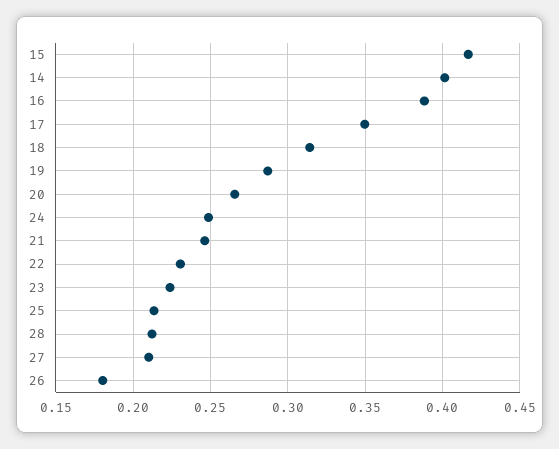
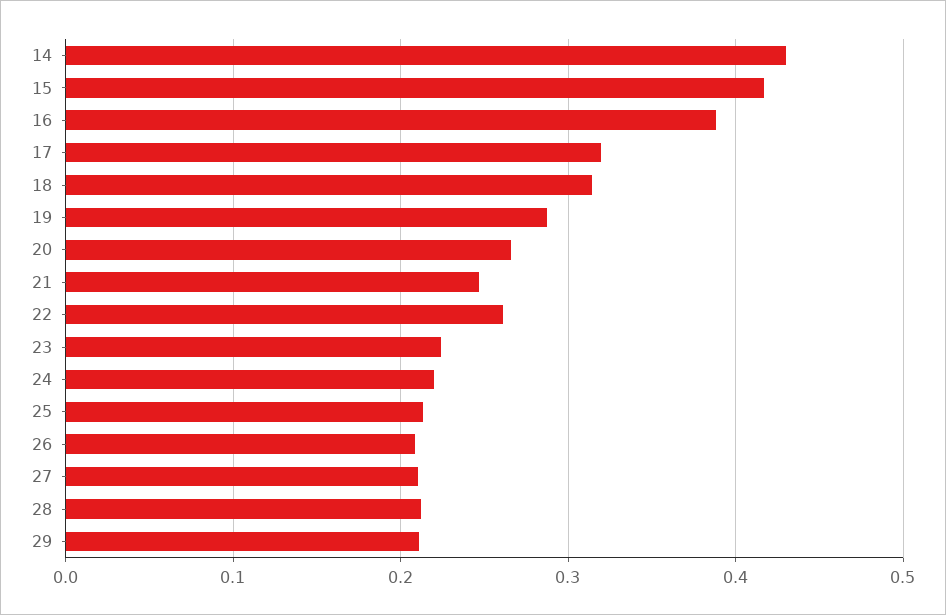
  {
    "15": 0.415,
-   "14": 0.4,
+   "14": 0.43,
    "16": 0.39,
-   "17": 0.35,
+   "17": 0.32,
    "18": 0.315,
    "19": 0.285,
    "20": 0.265,
-   "24": 0.25,
+   "24": 0.22,
    "21": 0.245,
-   "22": 0.23,
+   "22": 0.26,
    "23": 0.225,
    "25": 0.215,
    "28": 0.21,
    "27": 0.21,
-   "26": 0.18
+   "26": 0.21,
+   "29": 0.21
  }

